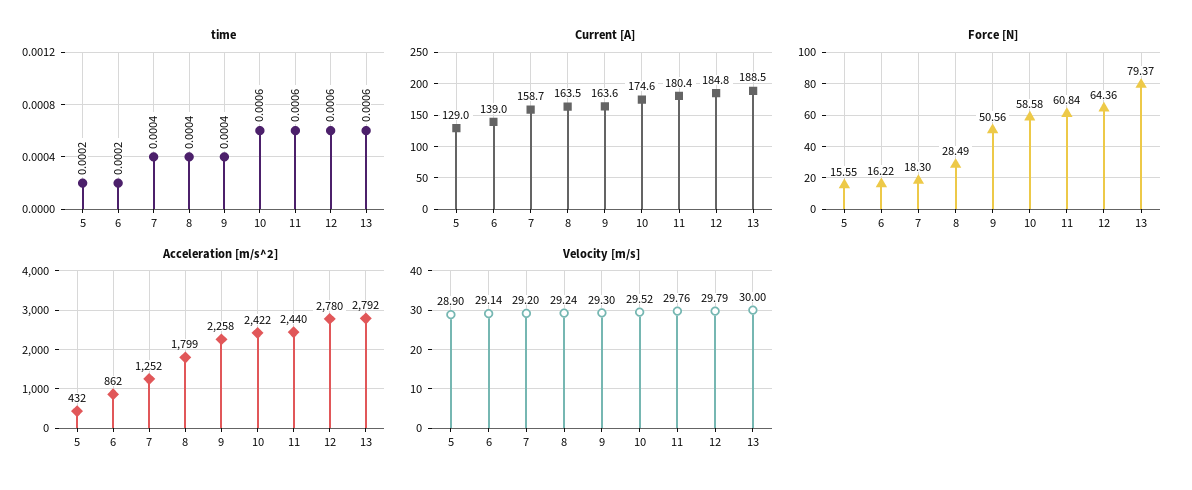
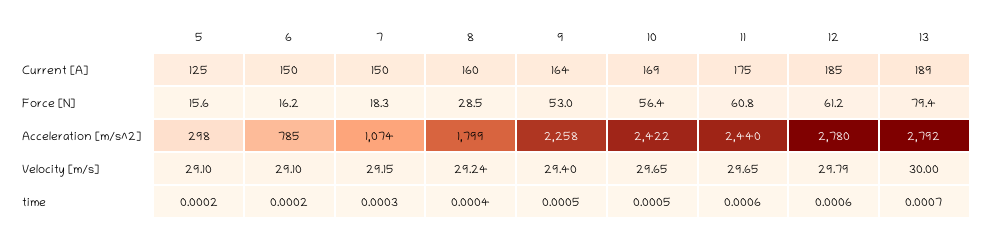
  {
    "time": {
      "5": 0.0002,
      "6": 0.0002,
-     "7": 0.0004,
+     "7": 0.0003,
      "8": 0.0004,
-     "9": 0.0004,
+     "9": 0.0005,
-     "10": 0.0006,
+     "10": 0.0005,
      "11": 0.0006,
      "12": 0.0006,
-     "13": 0.0006
+     "13": 0.0007
    },
    "Current [A]": {
-     "5": 129,
+     "5": 125,
-     "6": 139,
+     "6": 150,
-     "7": 158.7,
+     "7": 150,
-     "8": 163.5,
+     "8": 160,
      "9": 163.6,
-     "10": 174.6,
+     "10": 169,
-     "11": 180.4,
+     "11": 175,
      "12": 184.8,
      "13": 188.5
    },
    "Force [N]": {
      "5": 15.55,
      "6": 16.22,
      "7": 18.3,
      "8": 28.49,
-     "9": 50.56,
+     "9": 53,
-     "10": 58.58,
+     "10": 56.4,
      "11": 60.84,
-     "12": 64.36,
+     "12": 61.2,
      "13": 79.37
    },
    "Acceleration [m/s^2]": {
-     "5": 432,
+     "5": 298,
-     "6": 862,
+     "6": 785,
-     "7": 1252,
+     "7": 1074,
      "8": 1799,
      "9": 2258,
      "10": 2422,
      "11": 2440,
      "12": 2780,
      "13": 2792
    },
    "Velocity [m/s]": {
-     "5": 28.9,
+     "5": 29.1,
-     "6": 29.14,
+     "6": 29.1,
-     "7": 29.2,
+     "7": 29.15,
      "8": 29.24,
-     "9": 29.3,
+     "9": 29.4,
-     "10": 29.52,
+     "10": 29.65,
-     "11": 29.76,
+     "11": 29.65,
      "12": 29.79,
      "13": 30
    }
  }

